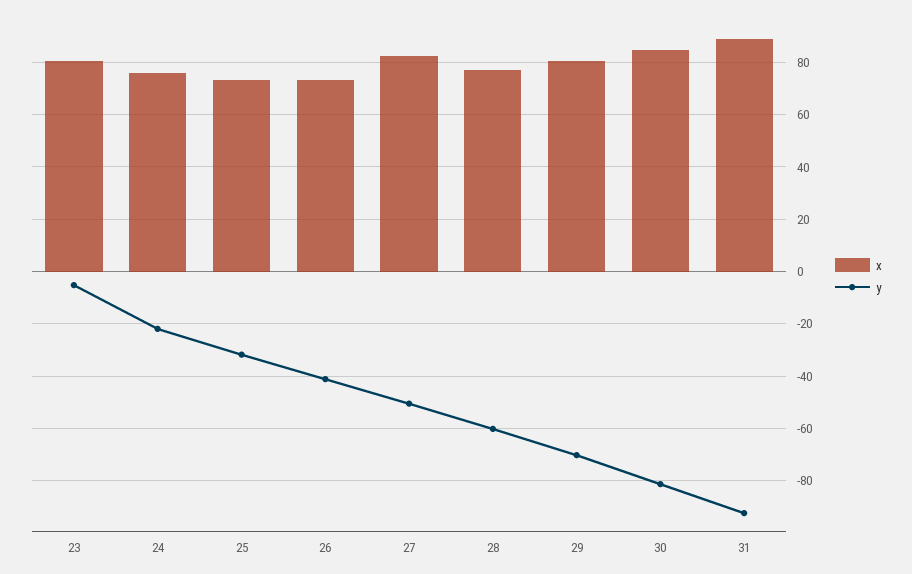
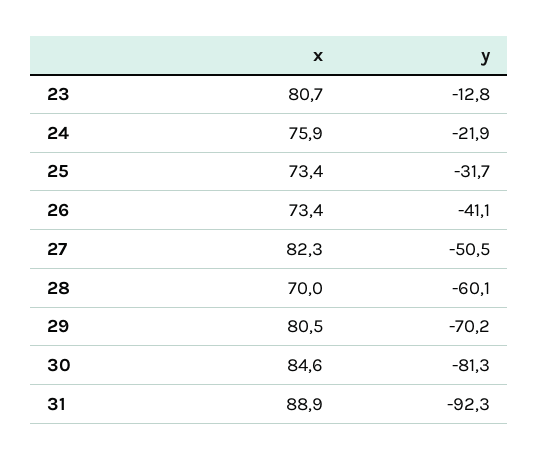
  {
    "x": {
      "23": 80.7,
      "24": 75.9,
      "25": 73.4,
      "26": 73.4,
      "27": 82.3,
-     "28": 77.5,
+     "28": 70,
      "29": 80.5,
      "30": 84.6,
      "31": 88.9
    },
    "y": {
-     "23": -5,
+     "23": -12.8,
      "24": -21.9,
      "25": -31.7,
      "26": -41.1,
      "27": -50.5,
      "28": -60.1,
      "29": -70.2,
      "30": -81.3,
      "31": -92.3
    }
  }

